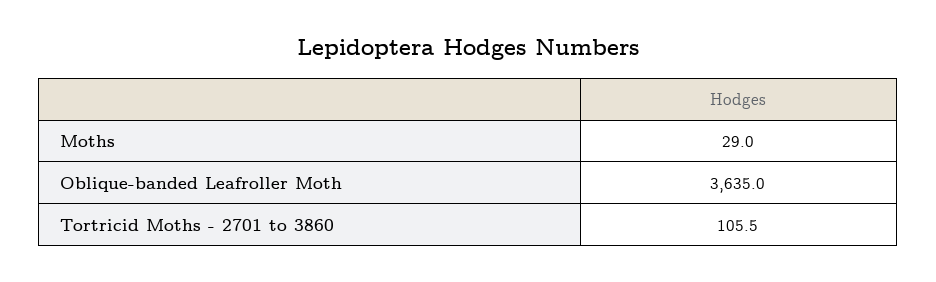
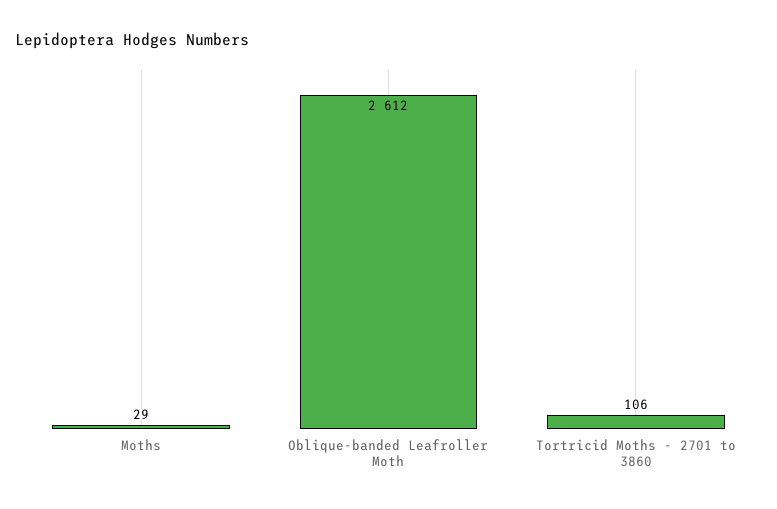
  {
    "Moths": 29,
-   "Oblique-banded Leafroller Moth": 3635,
+   "Oblique-banded Leafroller Moth": 2612,
    "Tortricid Moths - 2701 to 3860": 105.5
  }

